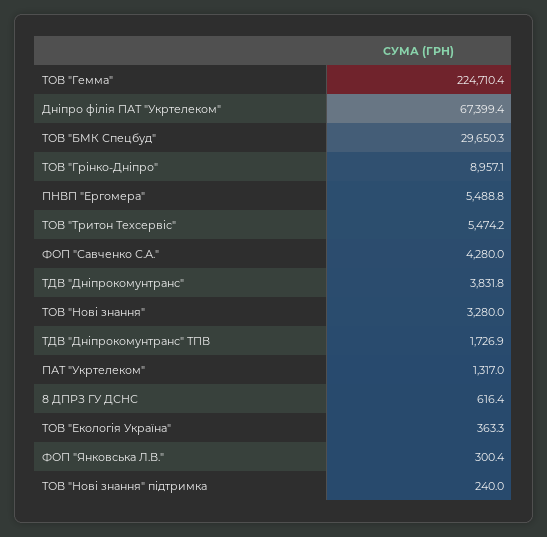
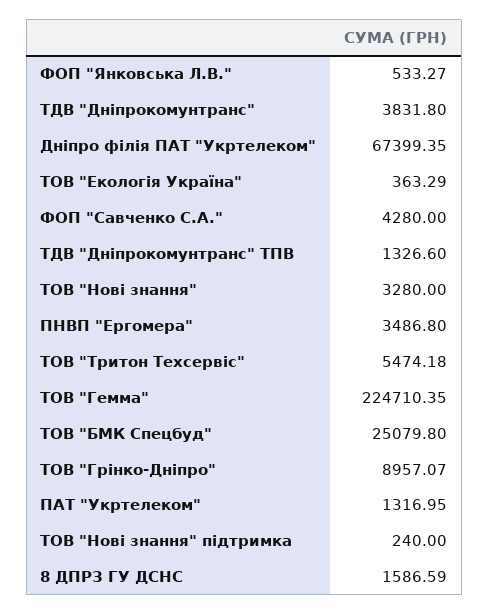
  {
    "ТОВ \"Гемма\"": 224710.35,
    "Дніпро філія ПАТ \"Укртелеком\"": 67399.35,
-   "ТОВ \"БМК Спецбуд\"": 29650.3,
+   "ТОВ \"БМК Спецбуд\"": 25079.8,
    "ТОВ \"Грінко-Дніпро\"": 8957.07,
-   "ПНВП \"Ергомера\"": 5488.8,
+   "ПНВП \"Ергомера\"": 3486.8,
    "ТОВ \"Тритон Техсервіс\"": 5474.18,
    "ФОП \"Савченко С.А.\"": 4280,
    "ТДВ \"Дніпрокомунтранс\"": 3831.8,
    "ТОВ \"Нові знання\"": 3280,
-   "ТДВ \"Дніпрокомунтранс\" ТПВ": 1726.9,
+   "ТДВ \"Дніпрокомунтранс\" ТПВ": 1326.6,
    "ПАТ \"Укртелеком\"": 1316.95,
-   "8 ДПРЗ ГУ ДСНС": 616.4,
+   "8 ДПРЗ ГУ ДСНС": 1586.59,
    "ТОВ \"Екологія Україна\"": 363.29,
-   "ФОП \"Янковська Л.В.\"": 300.4,
+   "ФОП \"Янковська Л.В.\"": 533.27,
    "ТОВ \"Нові знання\" підтримка": 240
  }

